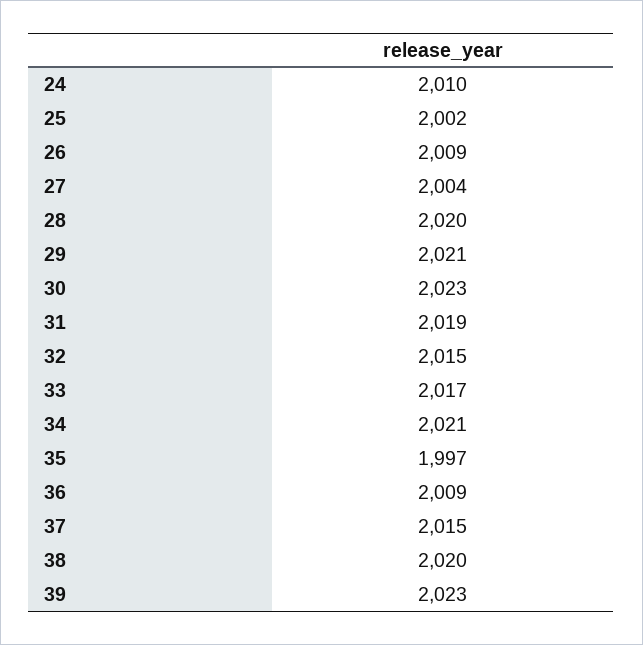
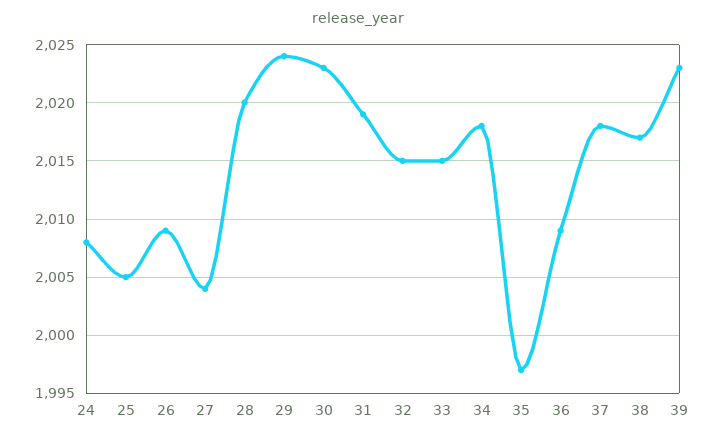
  {
-   "24": 2010,
+   "24": 2008,
-   "25": 2002,
+   "25": 2005,
    "26": 2009,
    "27": 2004,
    "28": 2020,
-   "29": 2021,
+   "29": 2024,
    "30": 2023,
    "31": 2019,
    "32": 2015,
-   "33": 2017,
+   "33": 2015,
-   "34": 2021,
+   "34": 2018,
    "35": 1997,
    "36": 2009,
-   "37": 2015,
+   "37": 2018,
-   "38": 2020,
+   "38": 2017,
    "39": 2023
  }

